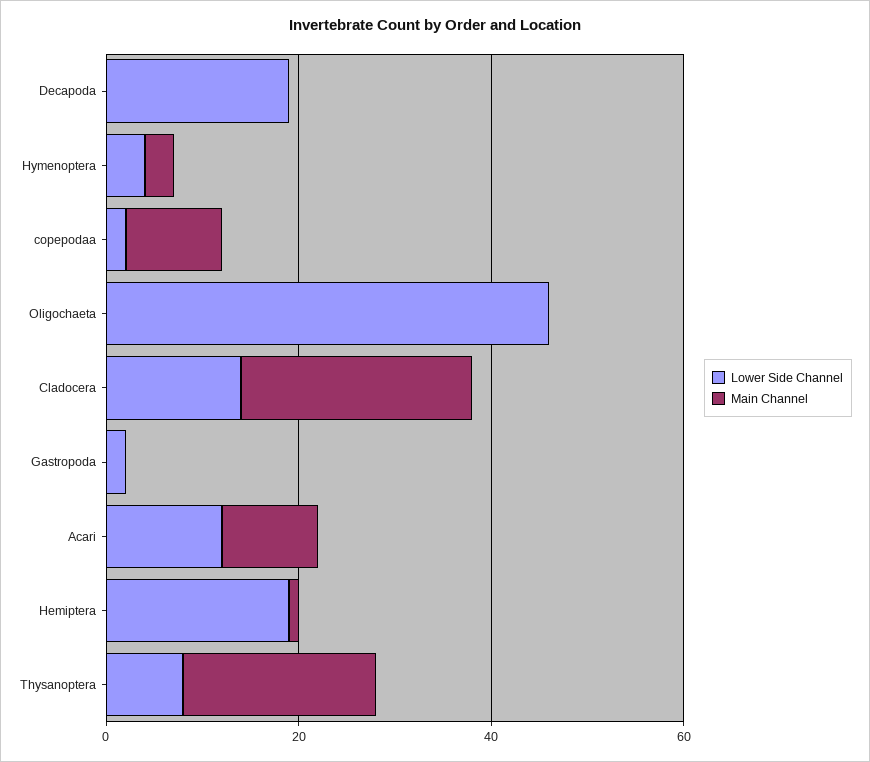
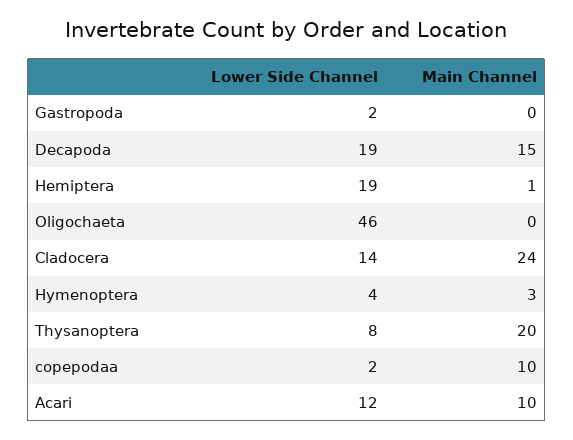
  {
    "Lower Side Channel": {
      "Decapoda": 19,
      "Hymenoptera": 4,
      "copepodaa": 2,
      "Oligochaeta": 46,
      "Cladocera": 14,
      "Gastropoda": 2,
      "Acari": 12,
      "Hemiptera": 19,
      "Thysanoptera": 8
    },
    "Main Channel": {
-     "Decapoda": 0,
+     "Decapoda": 15,
      "Hymenoptera": 3,
      "copepodaa": 10,
      "Oligochaeta": 0,
      "Cladocera": 24,
      "Gastropoda": 0,
      "Acari": 10,
      "Hemiptera": 1,
      "Thysanoptera": 20
    }
  }

